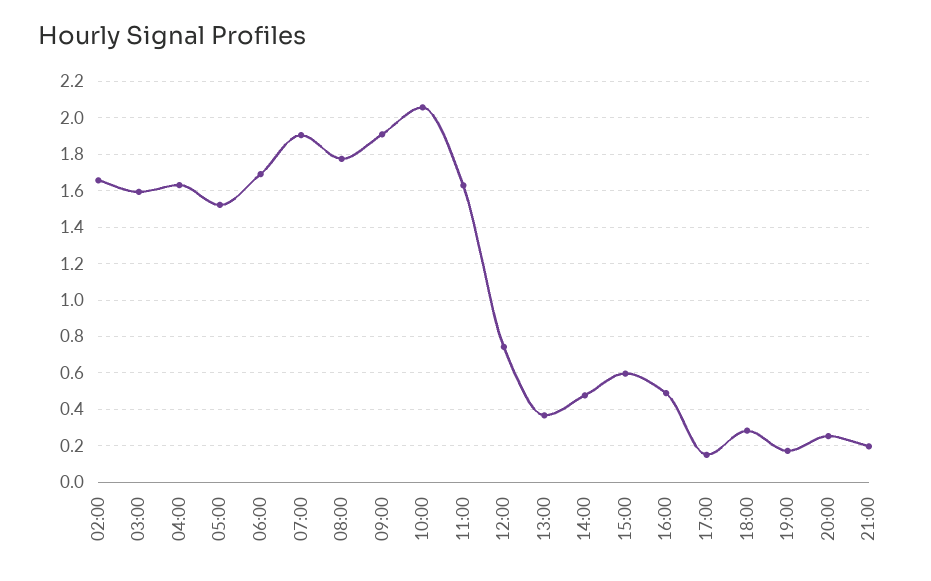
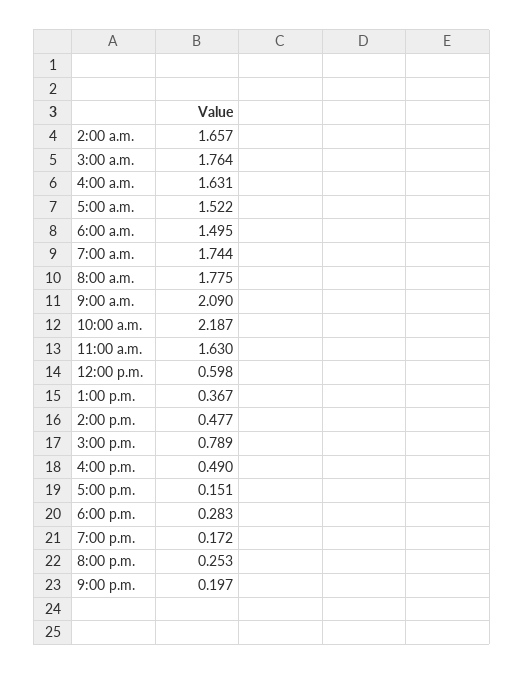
  {
    "02:00": 1.657,
-   "03:00": 1.6,
+   "03:00": 1.764,
    "04:00": 1.631,
    "05:00": 1.522,
-   "06:00": 1.7,
+   "06:00": 1.495,
-   "07:00": 1.9,
+   "07:00": 1.744,
    "08:00": 1.775,
-   "09:00": 1.9,
+   "09:00": 2.09,
-   "10:00": 2.05,
+   "10:00": 2.187,
    "11:00": 1.63,
-   "12:00": 0.75,
+   "12:00": 0.598,
    "13:00": 0.367,
    "14:00": 0.477,
-   "15:00": 0.6,
+   "15:00": 0.789,
    "16:00": 0.49,
    "17:00": 0.151,
    "18:00": 0.283,
    "19:00": 0.172,
    "20:00": 0.253,
    "21:00": 0.197
  }

